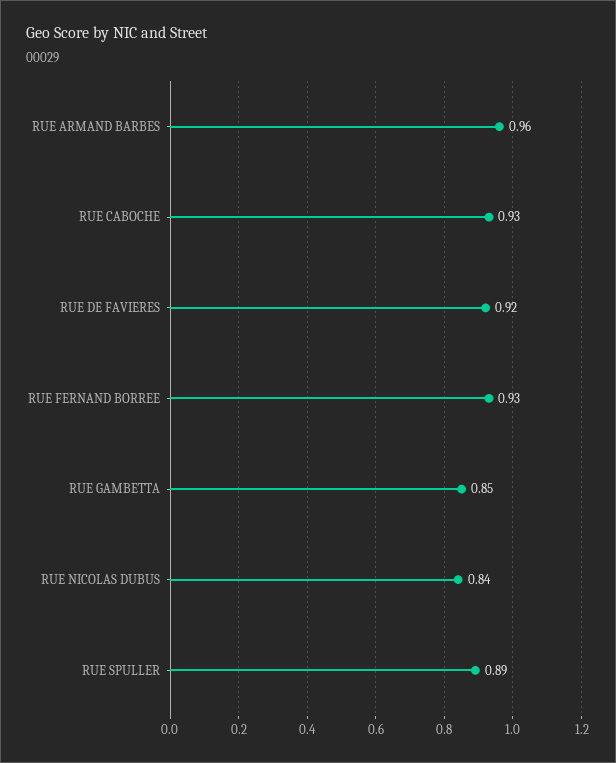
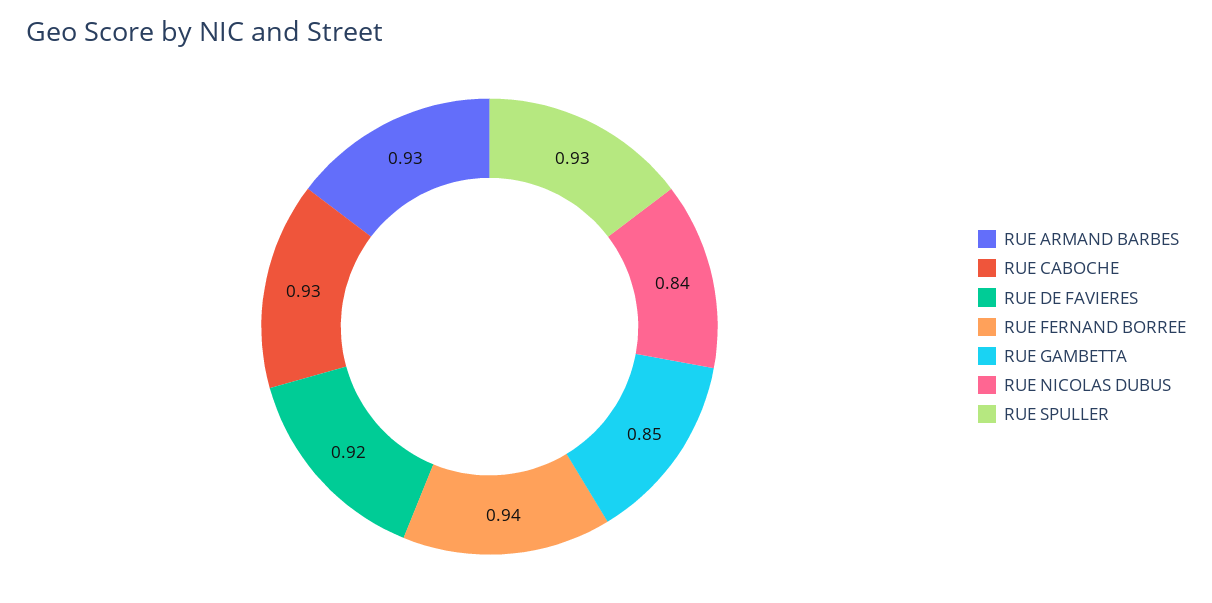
  {
-   "RUE ARMAND BARBES": 0.96,
+   "RUE ARMAND BARBES": 0.93,
    "RUE CABOCHE": 0.93,
    "RUE DE FAVIERES": 0.92,
-   "RUE FERNAND BORREE": 0.93,
+   "RUE FERNAND BORREE": 0.94,
    "RUE GAMBETTA": 0.85,
    "RUE NICOLAS DUBUS": 0.84,
-   "RUE SPULLER": 0.89
+   "RUE SPULLER": 0.93
  }

